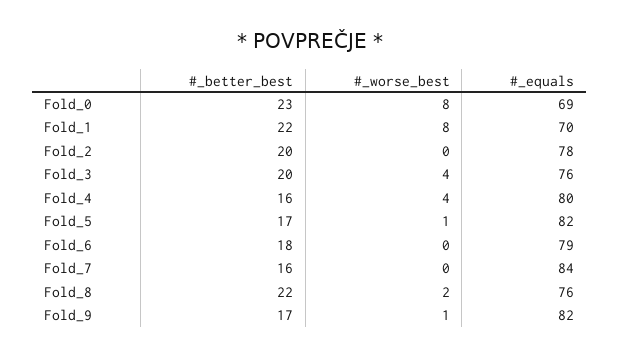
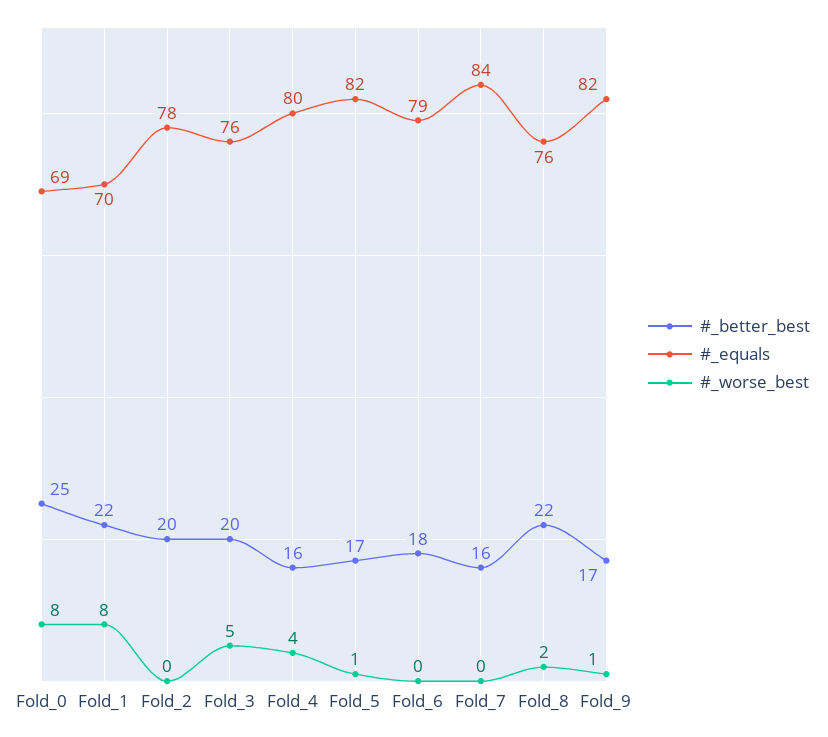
  {
    "#_better_best": {
-     "Fold_0": 23,
+     "Fold_0": 25,
      "Fold_1": 22,
      "Fold_2": 20,
      "Fold_3": 20,
      "Fold_4": 16,
      "Fold_5": 17,
      "Fold_6": 18,
      "Fold_7": 16,
      "Fold_8": 22,
      "Fold_9": 17
    },
    "#_worse_best": {
      "Fold_0": 8,
      "Fold_1": 8,
      "Fold_2": 0,
-     "Fold_3": 4,
+     "Fold_3": 5,
      "Fold_4": 4,
      "Fold_5": 1,
      "Fold_6": 0,
      "Fold_7": 0,
      "Fold_8": 2,
      "Fold_9": 1
    },
    "#_equals": {
      "Fold_0": 69,
      "Fold_1": 70,
      "Fold_2": 78,
      "Fold_3": 76,
      "Fold_4": 80,
      "Fold_5": 82,
      "Fold_6": 79,
      "Fold_7": 84,
      "Fold_8": 76,
      "Fold_9": 82
    }
  }

